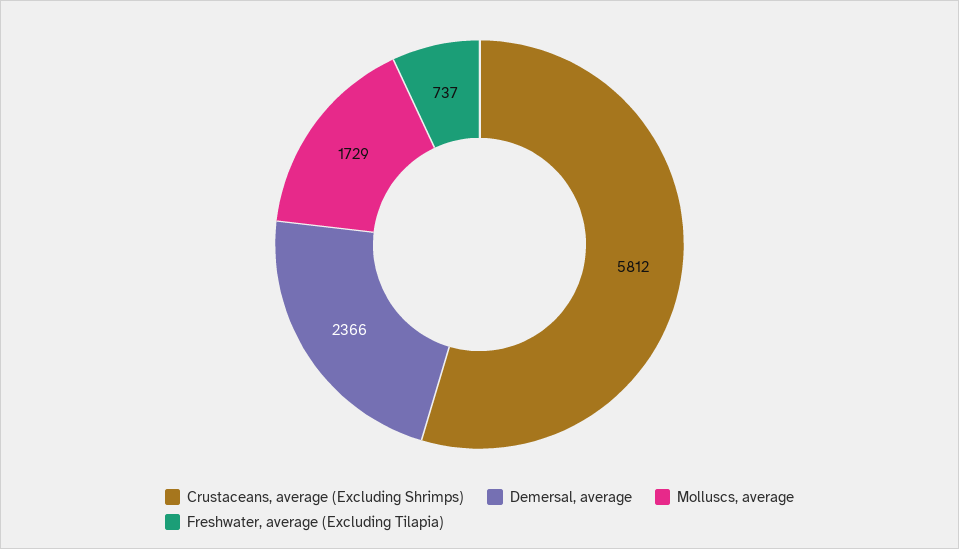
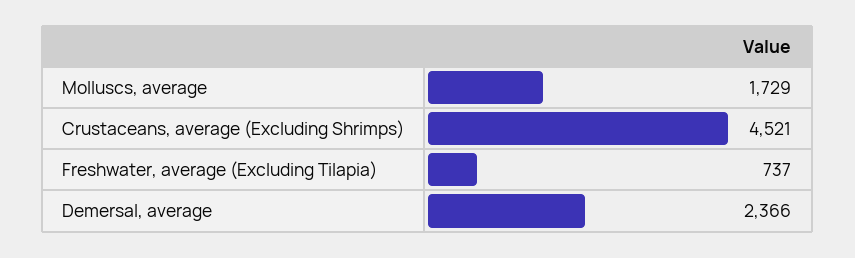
  {
-   "Crustaceans, average (Excluding Shrimps)": 5812,
+   "Crustaceans, average (Excluding Shrimps)": 4521,
    "Demersal, average": 2366,
    "Molluscs, average": 1729,
    "Freshwater, average (Excluding Tilapia)": 737
  }

